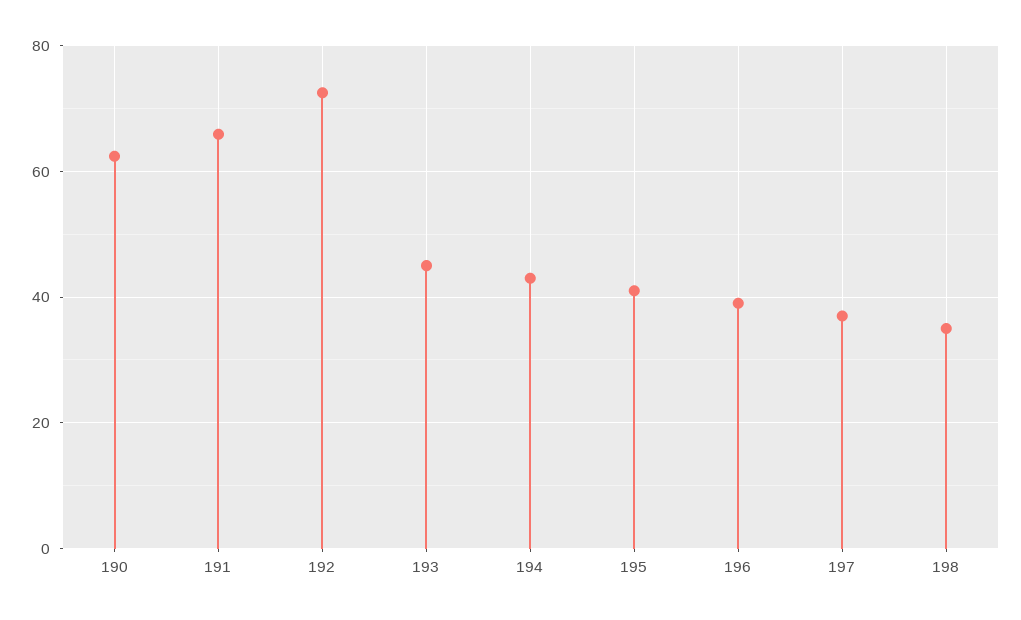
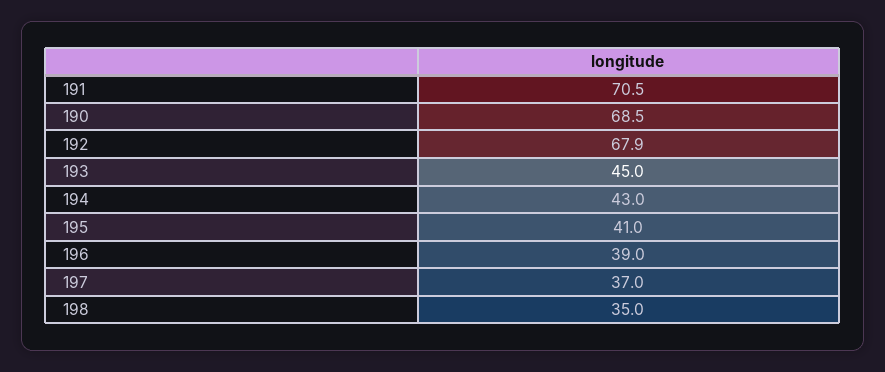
  {
-   "190": 62,
+   "190": 68.5,
-   "191": 66,
+   "191": 70.5,
-   "192": 72,
+   "192": 67.9,
    "193": 45,
    "194": 43,
    "195": 41,
    "196": 39,
    "197": 37,
    "198": 35
  }

